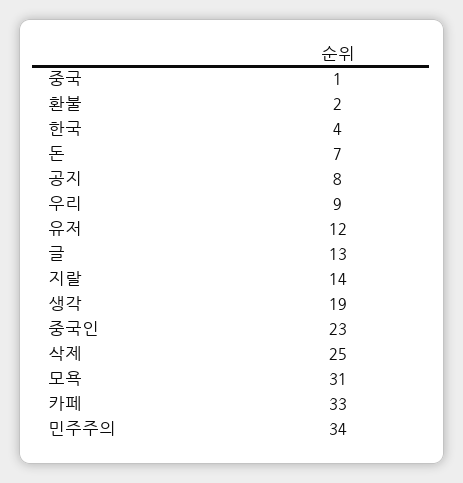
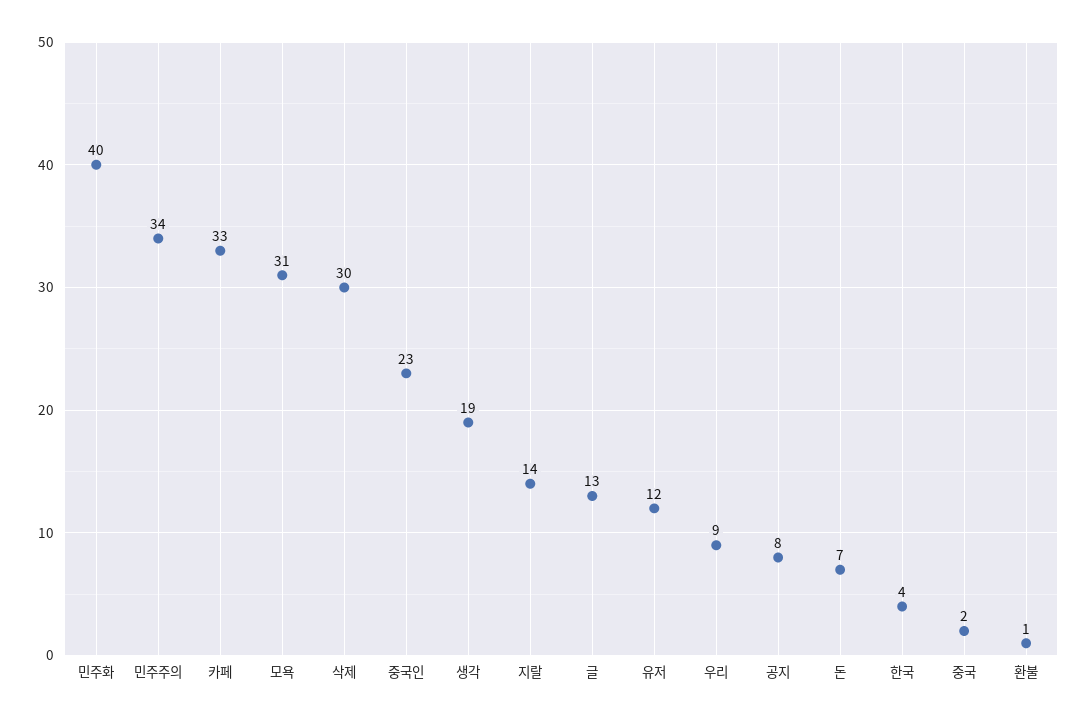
  {
-   "중국": 1,
+   "중국": 2,
-   "환불": 2,
+   "환불": 1,
    "한국": 4,
    "돈": 7,
    "공지": 8,
    "우리": 9,
    "유저": 12,
    "글": 13,
    "지랄": 14,
    "생각": 19,
    "중국인": 23,
-   "삭제": 25,
+   "삭제": 30,
    "모욕": 31,
    "카페": 33,
-   "민주주의": 34
+   "민주주의": 34,
+   "민주화": 40
  }

